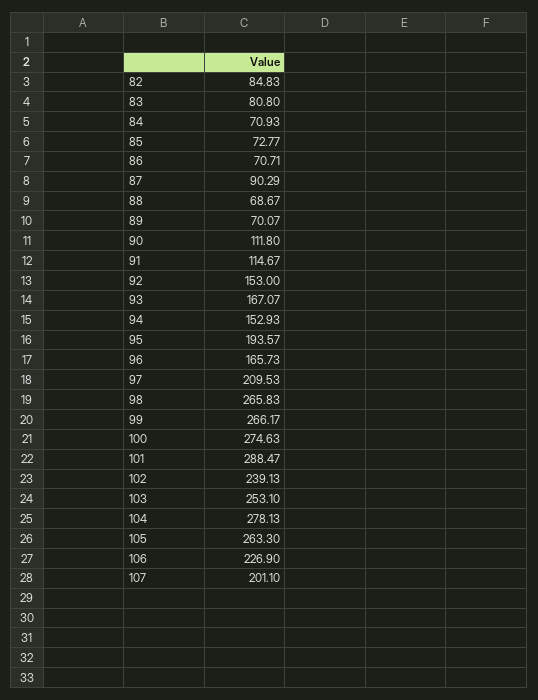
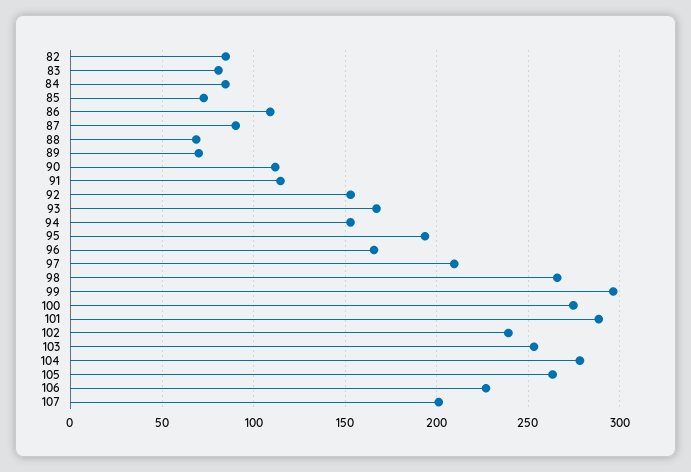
  {
    "82": 84.83,
    "83": 80.8,
-   "84": 70.93,
+   "84": 85,
    "85": 72.77,
-   "86": 70.71,
+   "86": 110,
    "87": 90.29,
    "88": 68.67,
    "89": 70.07,
    "90": 111.8,
    "91": 114.67,
    "92": 153,
    "93": 167.07,
    "94": 152.93,
    "95": 193.57,
    "96": 165.73,
    "97": 209.53,
    "98": 265.83,
-   "99": 266.17,
+   "99": 295,
    "100": 274.63,
    "101": 288.47,
    "102": 239.13,
    "103": 253.1,
    "104": 278.13,
    "105": 263.3,
    "106": 226.9,
    "107": 201.1
  }

